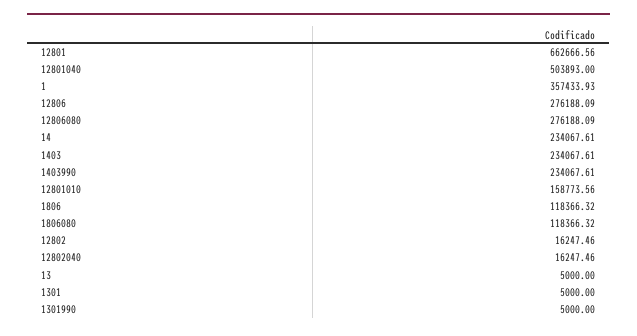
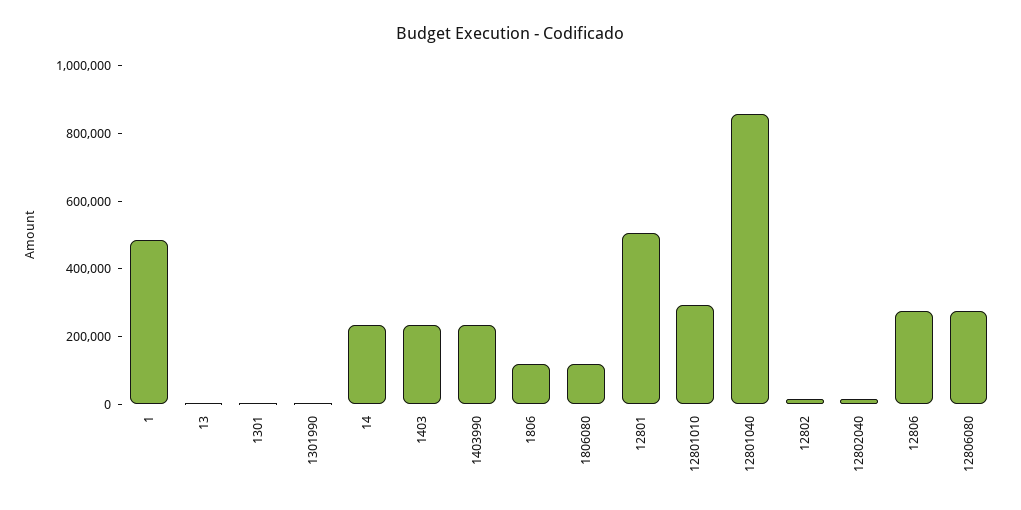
  {
-   "12801": 662666.56,
+   "12801": 500000,
-   "12801040": 503893,
+   "12801040": 850000,
-   "1": 357433.93,
+   "1": 500000,
    "12806": 276188.09,
    "12806080": 276188.09,
    "14": 234067.61,
    "1403": 234067.61,
    "1403990": 234067.61,
-   "12801010": 158773.56,
+   "12801010": 300000,
    "1806": 118366.32,
    "1806080": 118366.32,
    "12802": 16247.46,
    "12802040": 16247.46,
    "13": 5000,
    "1301": 5000,
    "1301990": 5000
  }

